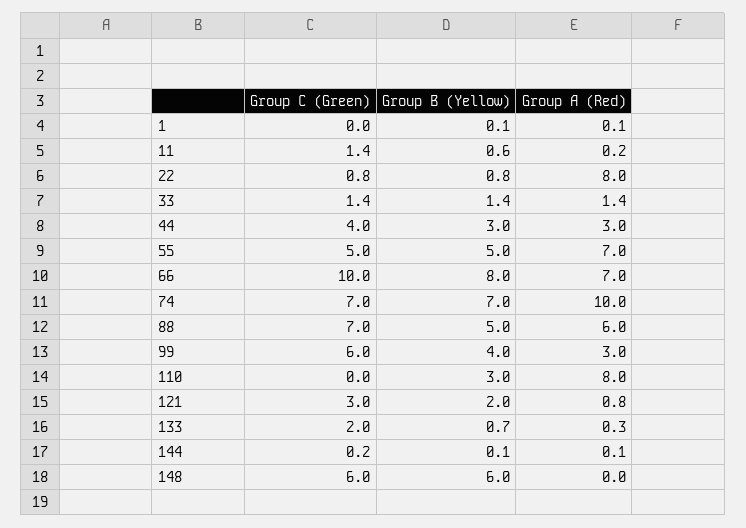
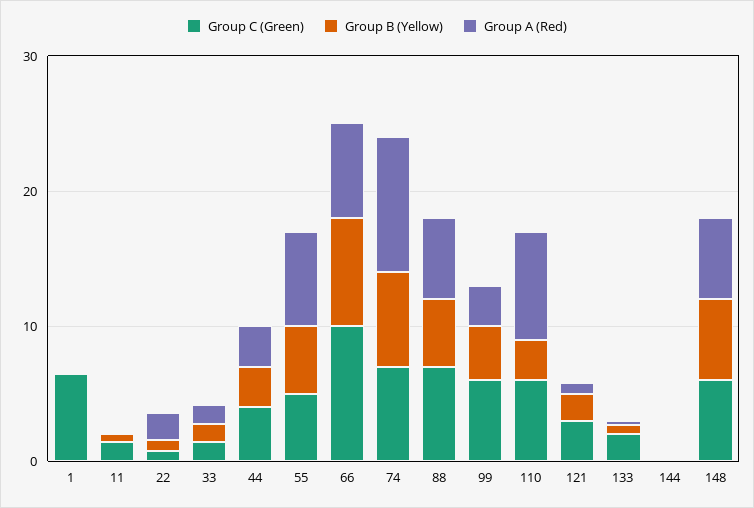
  {
    "Group C (Green)": {
-     "1": 0,
+     "1": 6,
      "11": 1.4,
      "22": 0.8,
      "33": 1.4,
      "44": 4,
      "55": 5,
      "66": 10,
      "74": 7,
      "88": 7,
      "99": 6,
-     "110": 0,
+     "110": 6,
      "121": 3,
      "133": 2,
      "144": 0.2,
      "148": 6
    },
    "Group B (Yellow)": {
      "1": 0.1,
      "11": 0.6,
      "22": 0.8,
      "33": 1.4,
      "44": 3,
      "55": 5,
      "66": 8,
      "74": 7,
      "88": 5,
      "99": 4,
      "110": 3,
      "121": 2,
      "133": 0.7,
      "144": 0.1,
      "148": 6
    },
    "Group A (Red)": {
      "1": 0.1,
      "11": 0.2,
-     "22": 8,
+     "22": 2,
      "33": 1.4,
      "44": 3,
      "55": 7,
      "66": 7,
      "74": 10,
      "88": 6,
      "99": 3,
      "110": 8,
      "121": 0.8,
      "133": 0.3,
      "144": 0.1,
-     "148": 0
+     "148": 6
    }
  }

